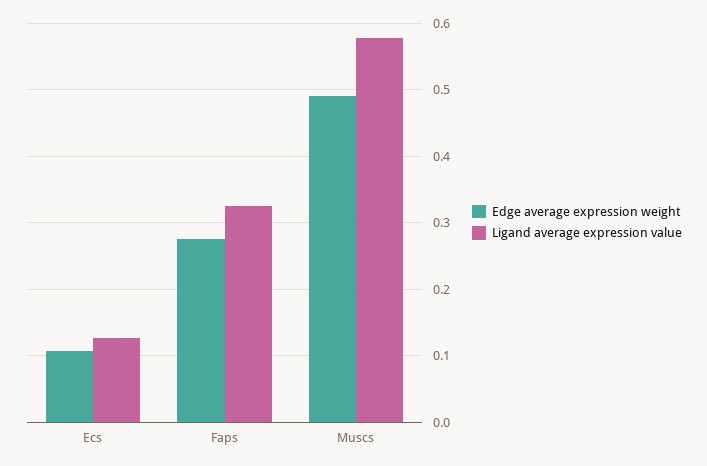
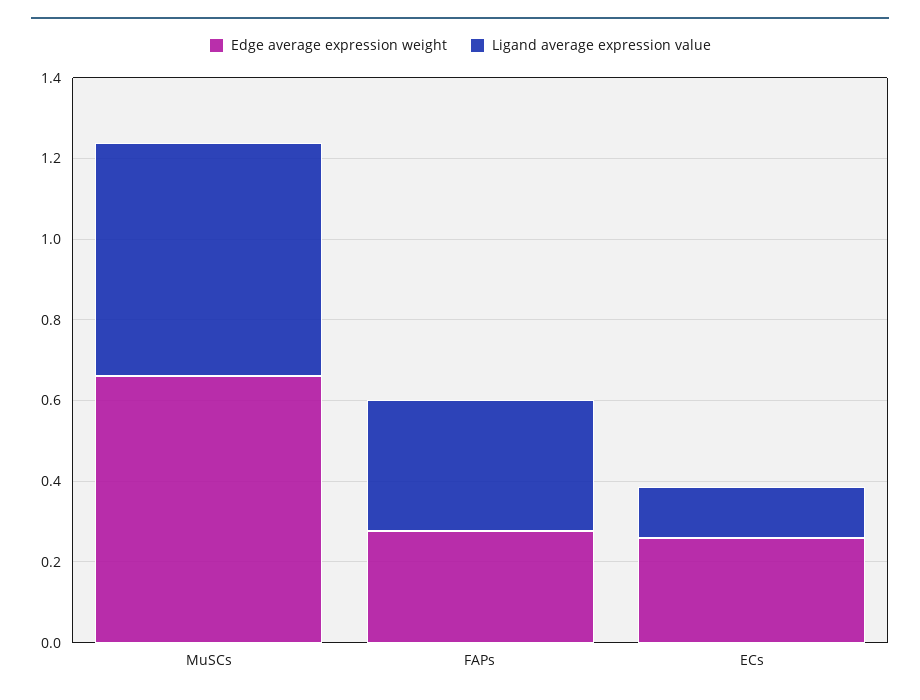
  {
    "Edge average expression weight": {
-     "Ecs": 0.11,
+     "Ecs": 0.25,
      "Faps": 0.28,
-     "Muscs": 0.49
+     "Muscs": 0.65
    },
    "Ligand average expression value": {
      "Ecs": 0.13,
      "Faps": 0.32,
      "Muscs": 0.58
    }
  }

